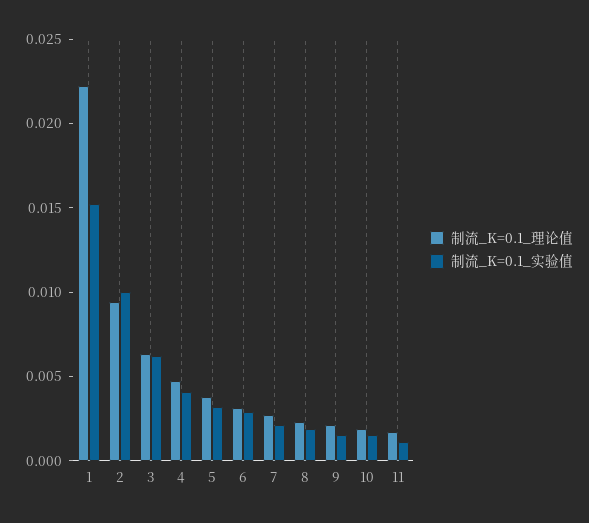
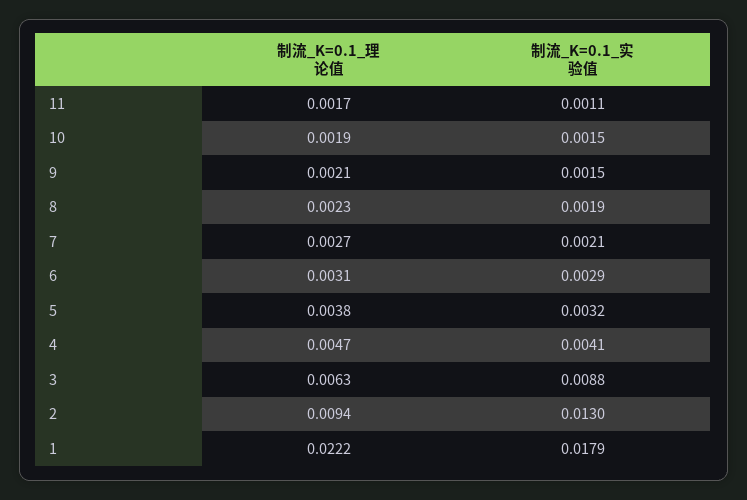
  {
    "制流_K=0.1_理论值": {
      "1": 0.0222,
      "2": 0.0094,
      "3": 0.0063,
      "4": 0.0047,
      "5": 0.0038,
      "6": 0.0031,
      "7": 0.0027,
      "8": 0.0023,
      "9": 0.0021,
      "10": 0.0019,
      "11": 0.0017
    },
    "制流_K=0.1_实验值": {
-     "1": 0.015,
+     "1": 0.0179,
-     "2": 0.01,
+     "2": 0.013,
-     "3": 0.006,
+     "3": 0.0088,
      "4": 0.0041,
      "5": 0.0032,
      "6": 0.0029,
      "7": 0.0021,
      "8": 0.0019,
      "9": 0.0015,
      "10": 0.0015,
      "11": 0.0011
    }
  }

